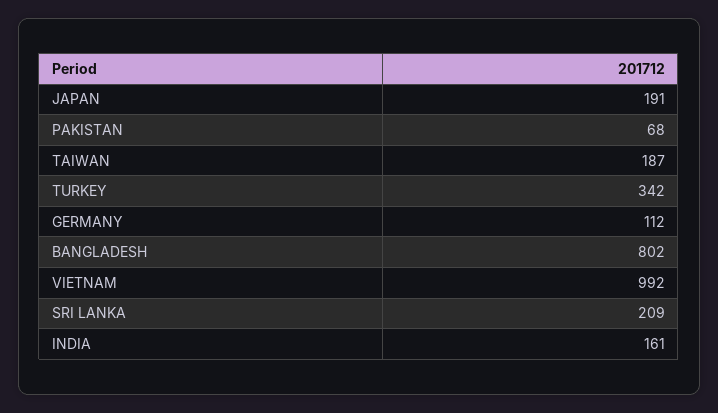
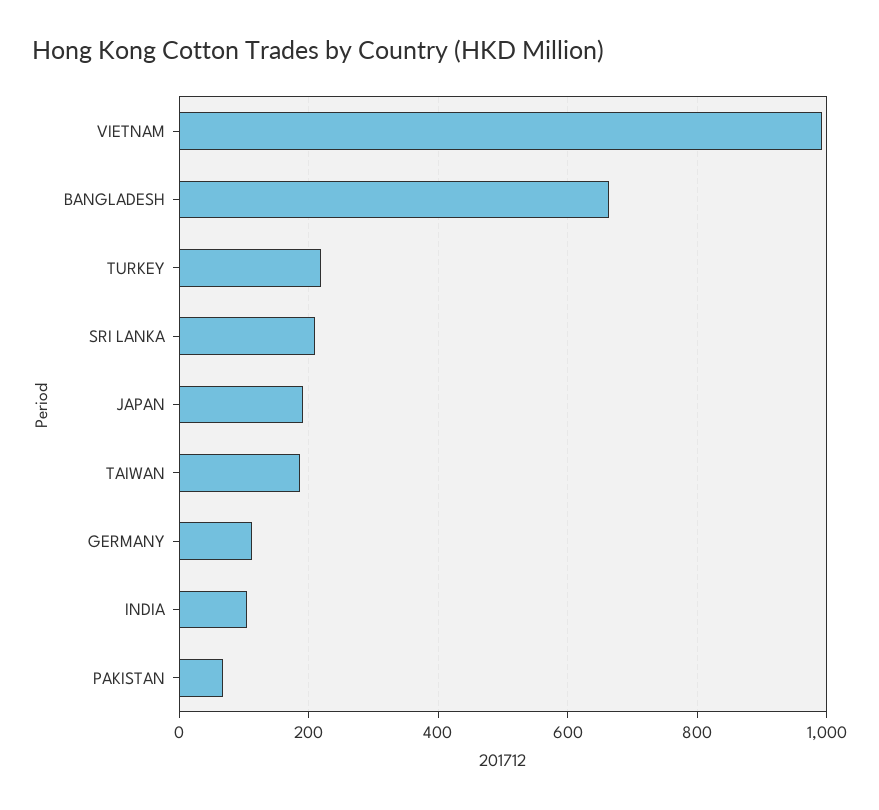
  {
    "JAPAN": 191,
    "PAKISTAN": 68,
    "TAIWAN": 187,
-   "TURKEY": 342,
+   "TURKEY": 220,
    "GERMANY": 112,
-   "BANGLADESH": 802,
+   "BANGLADESH": 660,
    "VIETNAM": 992,
    "SRI LANKA": 209,
-   "INDIA": 161
+   "INDIA": 100
  }

